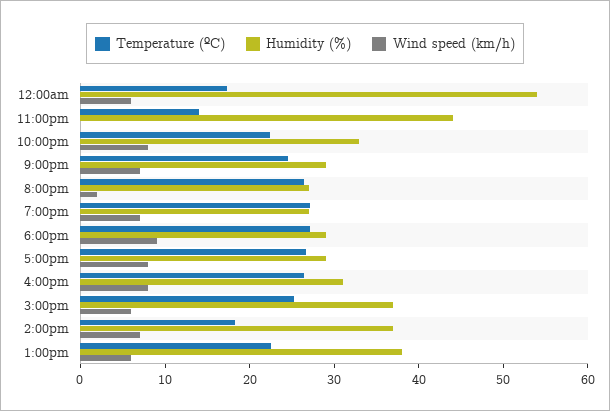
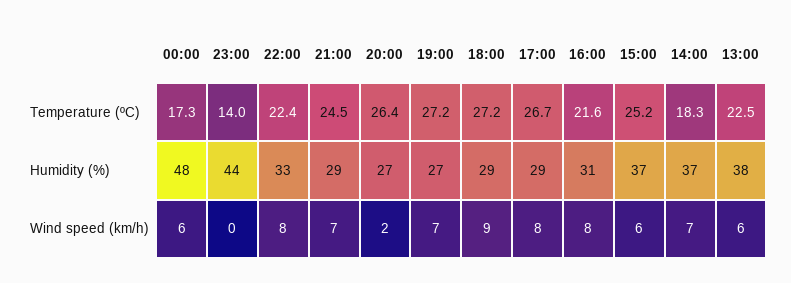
  {
    "Temperature (ºC)": {
      "12:00am": 17.3,
      "11:00pm": 14,
      "10:00pm": 22.4,
      "9:00pm": 24.5,
      "8:00pm": 26.4,
      "7:00pm": 27.2,
      "6:00pm": 27.2,
      "5:00pm": 26.7,
-     "4:00pm": 26,
+     "4:00pm": 21.6,
      "3:00pm": 25.2,
      "2:00pm": 18.3,
      "1:00pm": 22.5
    },
    "Humidity (%)": {
-     "12:00am": 54,
+     "12:00am": 48,
      "11:00pm": 44,
      "10:00pm": 33,
      "9:00pm": 29,
      "8:00pm": 27,
      "7:00pm": 27,
      "6:00pm": 29,
      "5:00pm": 29,
      "4:00pm": 31,
      "3:00pm": 37,
      "2:00pm": 37,
      "1:00pm": 38
    },
    "Wind speed (km/h)": {
      "12:00am": 6,
      "11:00pm": 0,
      "10:00pm": 8,
      "9:00pm": 7,
      "8:00pm": 2,
      "7:00pm": 7,
      "6:00pm": 9,
      "5:00pm": 8,
      "4:00pm": 8,
      "3:00pm": 6,
      "2:00pm": 7,
      "1:00pm": 6
    }
  }

